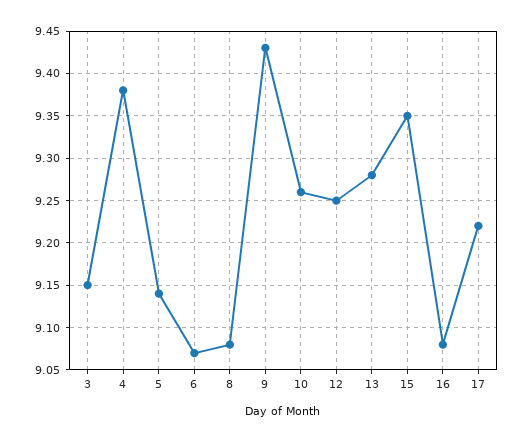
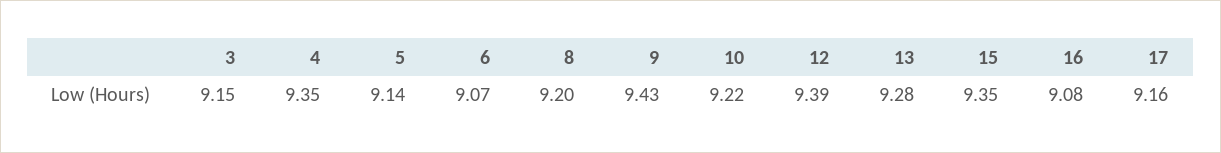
  {
    "3": 9.15,
-   "4": 9.38,
+   "4": 9.35,
    "5": 9.14,
    "6": 9.07,
-   "8": 9.08,
+   "8": 9.2,
    "9": 9.43,
-   "10": 9.26,
+   "10": 9.22,
-   "12": 9.25,
+   "12": 9.39,
    "13": 9.28,
    "15": 9.35,
    "16": 9.08,
-   "17": 9.22
+   "17": 9.16
  }

